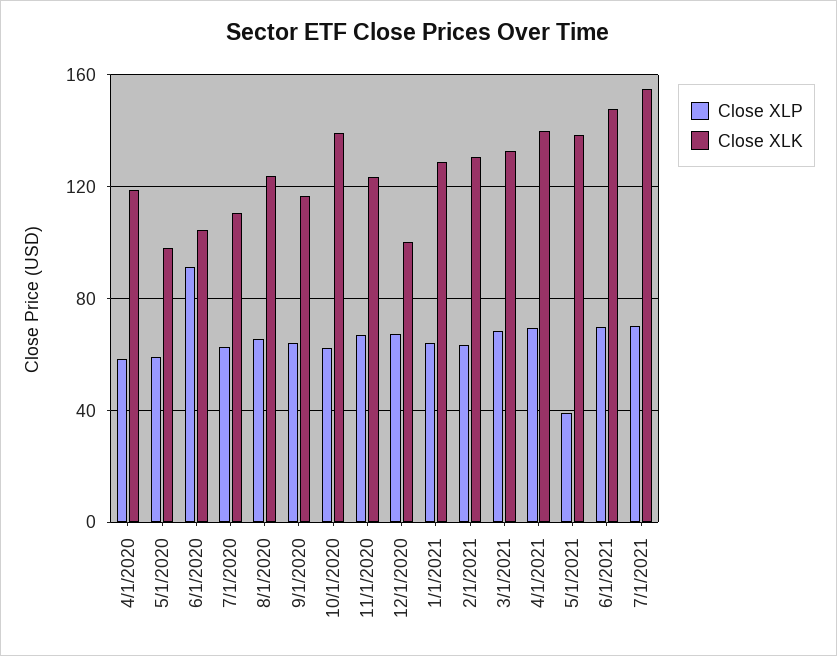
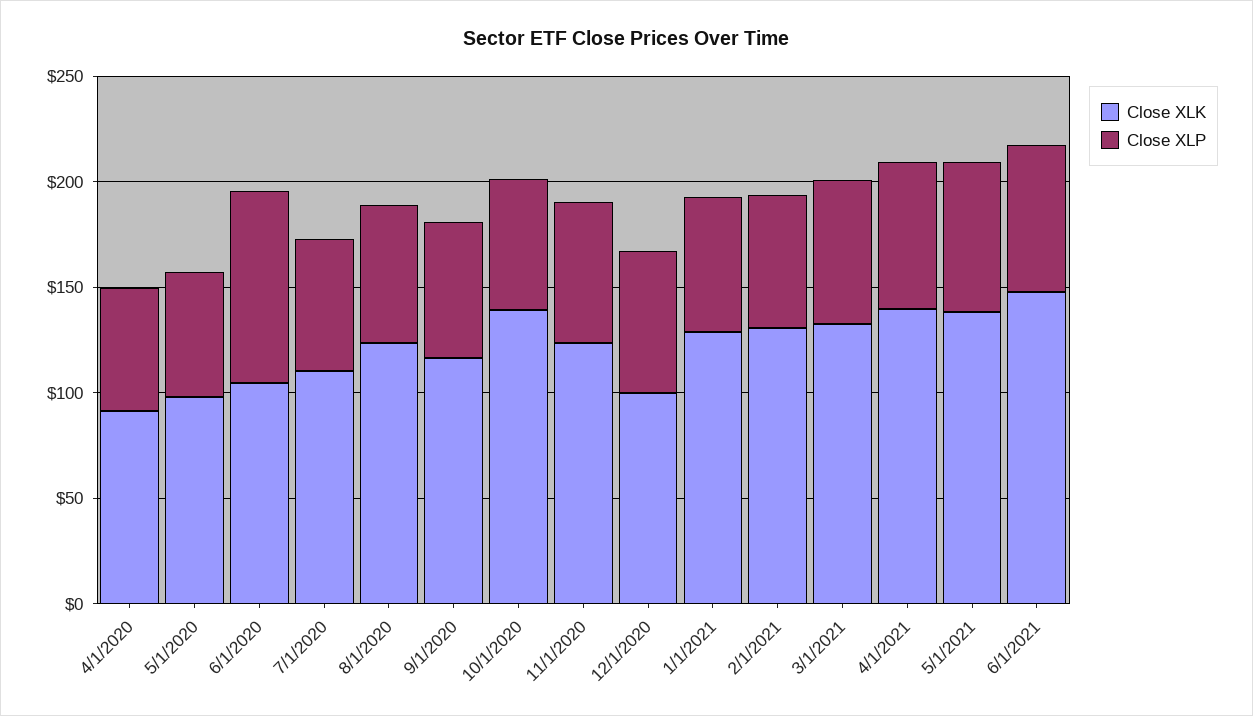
  {
    "Close XLP": {
      "4/1/2020": 60,
      "5/1/2020": 60,
      "6/1/2020": 90,
      "7/1/2020": 65,
      "8/1/2020": 65,
      "9/1/2020": 65,
      "10/1/2020": 60,
      "11/1/2020": 65,
      "12/1/2020": 65,
      "1/1/2021": 65,
      "2/1/2021": 65,
      "3/1/2021": 70,
      "4/1/2021": 70,
-     "5/1/2021": 40,
+     "5/1/2021": 70,
-     "6/1/2021": 70,
+     "6/1/2021": 70
-     "7/1/2021": 70
    },
    "Close XLK": {
-     "4/1/2020": 120,
+     "4/1/2020": 90,
      "5/1/2020": 100,
      "6/1/2020": 105,
      "7/1/2020": 110,
      "8/1/2020": 125,
      "9/1/2020": 115,
      "10/1/2020": 140,
      "11/1/2020": 125,
      "12/1/2020": 100,
      "1/1/2021": 130,
      "2/1/2021": 130,
      "3/1/2021": 135,
      "4/1/2021": 140,
      "5/1/2021": 140,
-     "6/1/2021": 150,
+     "6/1/2021": 150
-     "7/1/2021": 155
    }
  }

